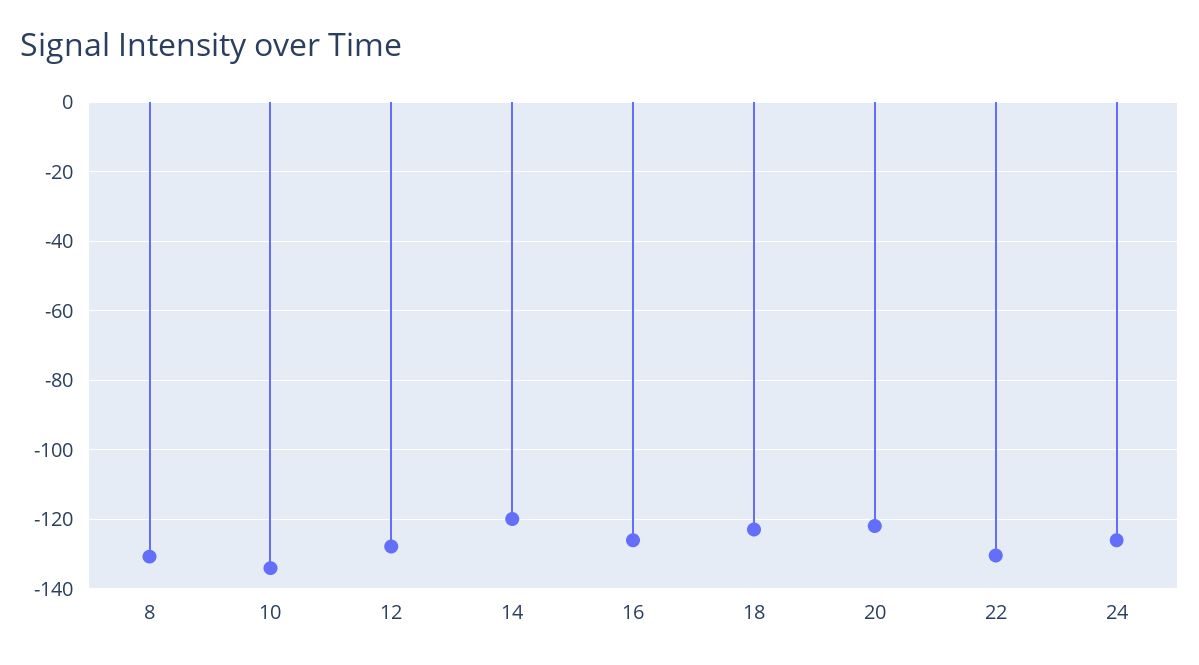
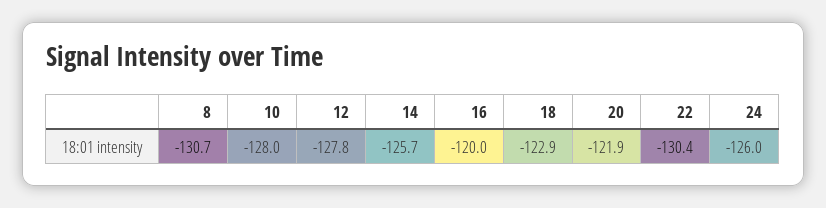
  {
    "8": -130.7,
-   "10": -134,
+   "10": -128,
    "12": -127.8,
-   "14": -120,
+   "14": -125.7,
-   "16": -126,
+   "16": -120,
    "18": -122.9,
    "20": -121.9,
    "22": -130.4,
    "24": -126
  }

